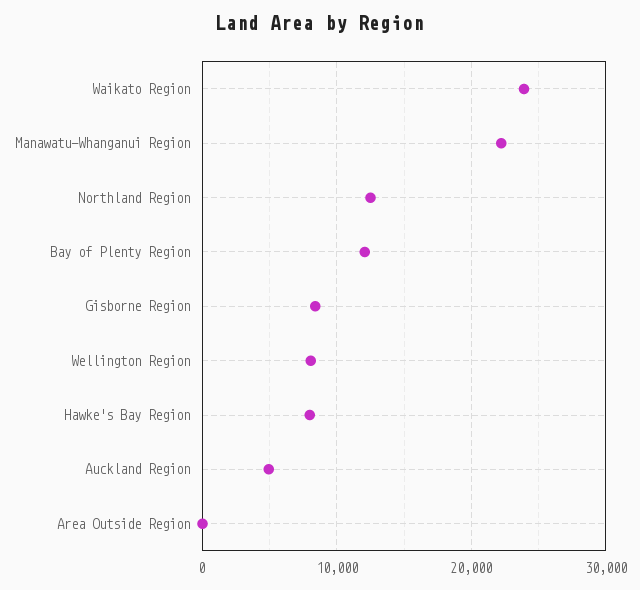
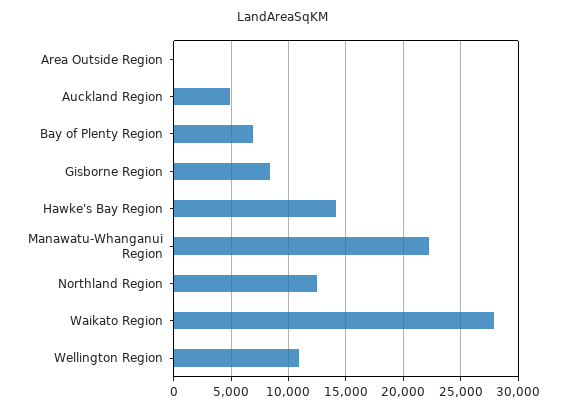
  {
-   "Waikato Region": 24000,
+   "Waikato Region": 28000,
    "Manawatu-Whanganui Region": 22000,
    "Northland Region": 13000,
-   "Bay of Plenty Region": 12000,
+   "Bay of Plenty Region": 7000,
    "Gisborne Region": 8000,
-   "Wellington Region": 8000,
+   "Wellington Region": 11000,
-   "Hawke's Bay Region": 8000,
+   "Hawke's Bay Region": 14000,
    "Auckland Region": 5000,
    "Area Outside Region": 0
  }

